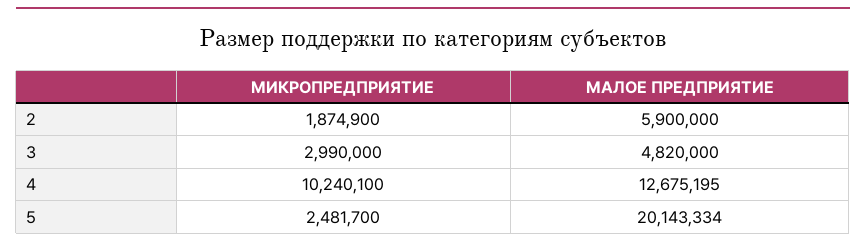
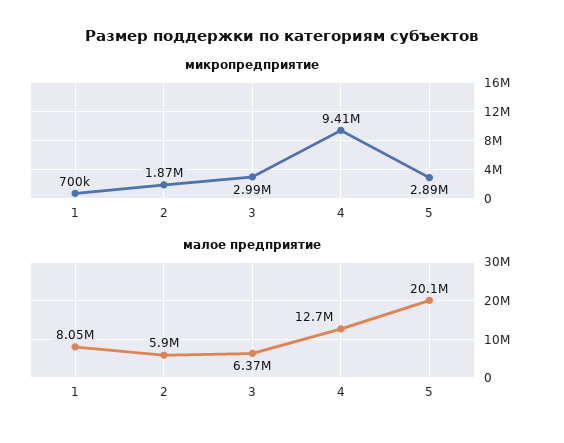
  {
    "МИКРОПРЕДПРИЯТИЕ": {
      "2": 1874900,
      "3": 2990000,
-     "4": 10240100,
+     "4": 9410000,
-     "5": 2481700
+     "5": 2890000,
+     "1": 700000
    },
    "МАЛОЕ ПРЕДПРИЯТИЕ": {
      "2": 5900000,
-     "3": 4820000,
+     "3": 6370000,
      "4": 12675195,
-     "5": 20143334
+     "5": 20143334,
+     "1": 8050000
    }
  }

